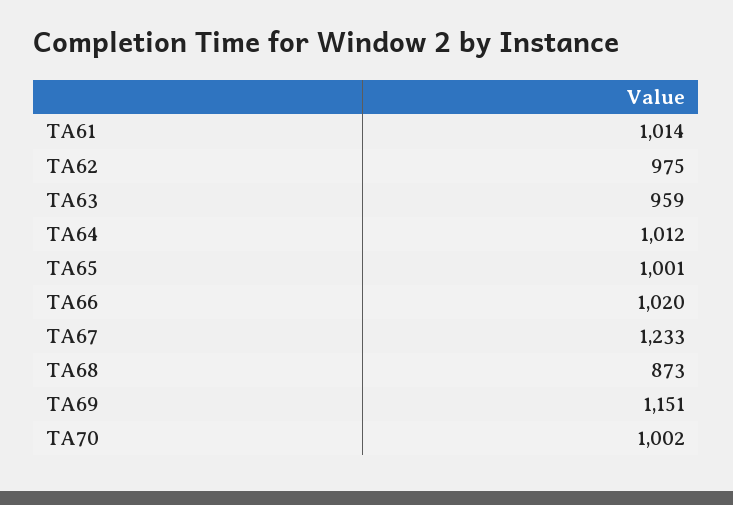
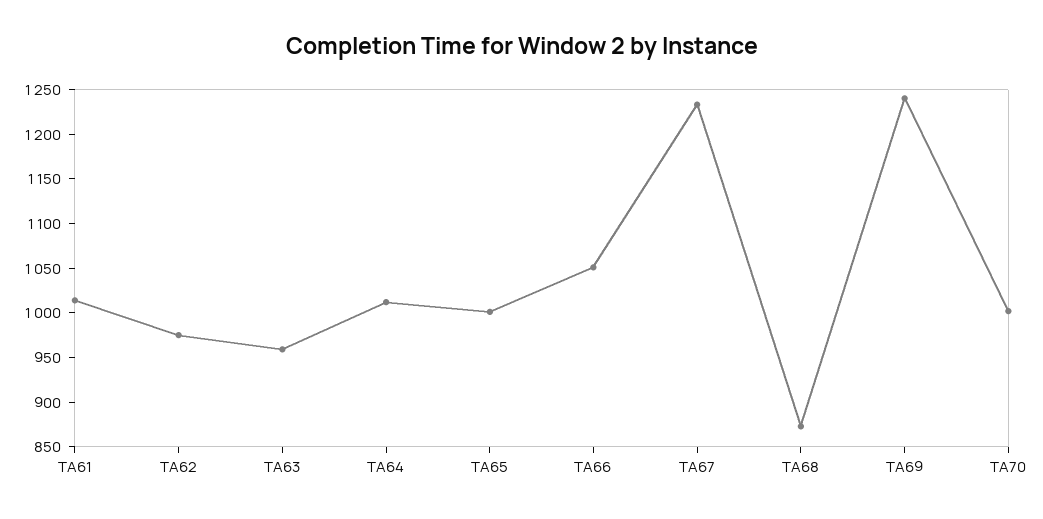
  {
    "TA61": 1014,
    "TA62": 975,
    "TA63": 959,
    "TA64": 1012,
    "TA65": 1001,
-   "TA66": 1020,
+   "TA66": 1050,
    "TA67": 1233,
    "TA68": 873,
-   "TA69": 1151,
+   "TA69": 1240,
    "TA70": 1002
  }

